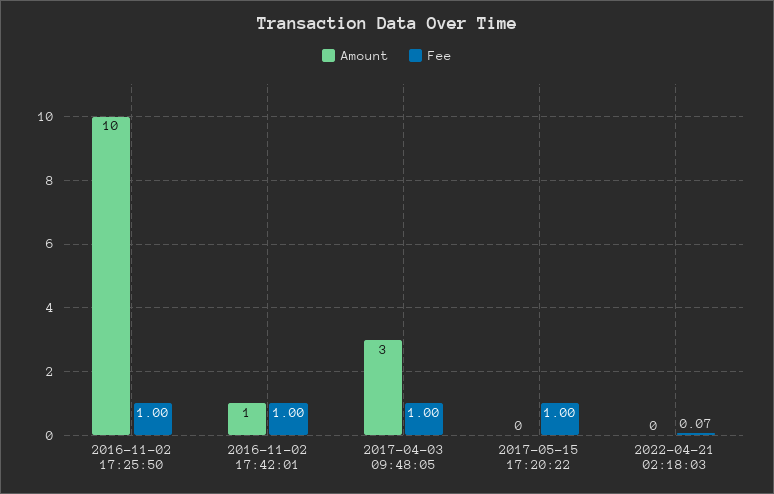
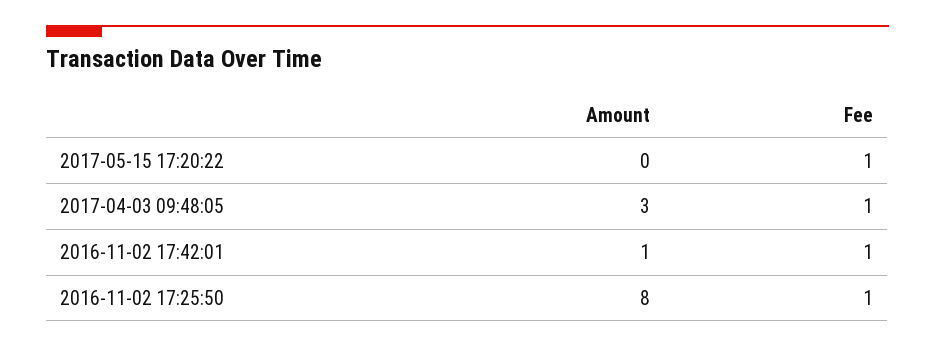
  {
    "Amount": {
-     "2016-11-02 17:25:50": 10,
+     "2016-11-02 17:25:50": 8,
      "2016-11-02 17:42:01": 1,
      "2017-04-03 09:48:05": 3,
-     "2017-05-15 17:20:22": 0,
+     "2017-05-15 17:20:22": 0
-     "2022-04-21 02:18:03": 0
    },
    "Fee": {
      "2016-11-02 17:25:50": 1,
      "2016-11-02 17:42:01": 1,
      "2017-04-03 09:48:05": 1,
-     "2017-05-15 17:20:22": 1,
+     "2017-05-15 17:20:22": 1
-     "2022-04-21 02:18:03": 0.07
    }
  }

